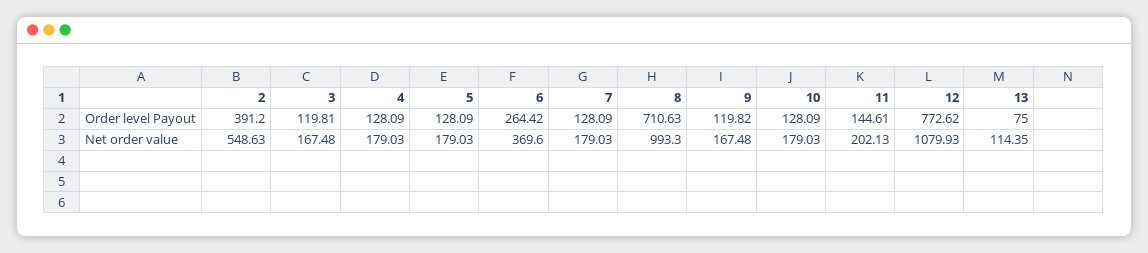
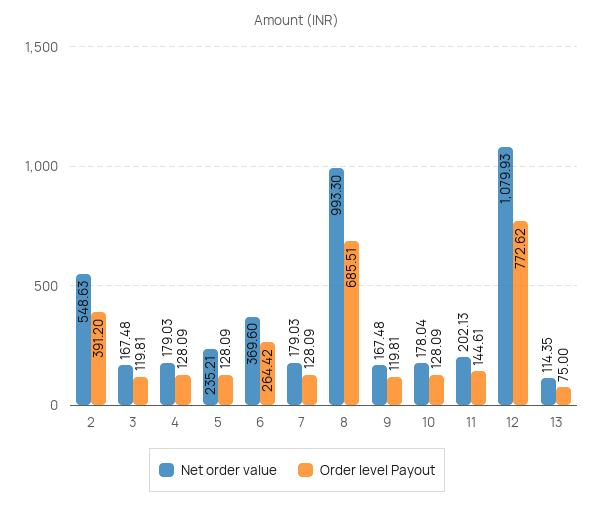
  {
    "Order level Payout": {
      "2": 391.2,
      "3": 119.81,
      "4": 128.09,
      "5": 128.09,
      "6": 264.42,
      "7": 128.09,
-     "8": 710.63,
+     "8": 685.51,
-     "9": 119.82,
+     "9": 119.81,
      "10": 128.09,
      "11": 144.61,
      "12": 772.62,
      "13": 75
    },
    "Net order value": {
      "2": 548.63,
      "3": 167.48,
      "4": 179.03,
-     "5": 179.03,
+     "5": 235.21,
      "6": 369.6,
      "7": 179.03,
      "8": 993.3,
      "9": 167.48,
-     "10": 179.03,
+     "10": 178.04,
      "11": 202.13,
      "12": 1079.93,
      "13": 114.35
    }
  }

